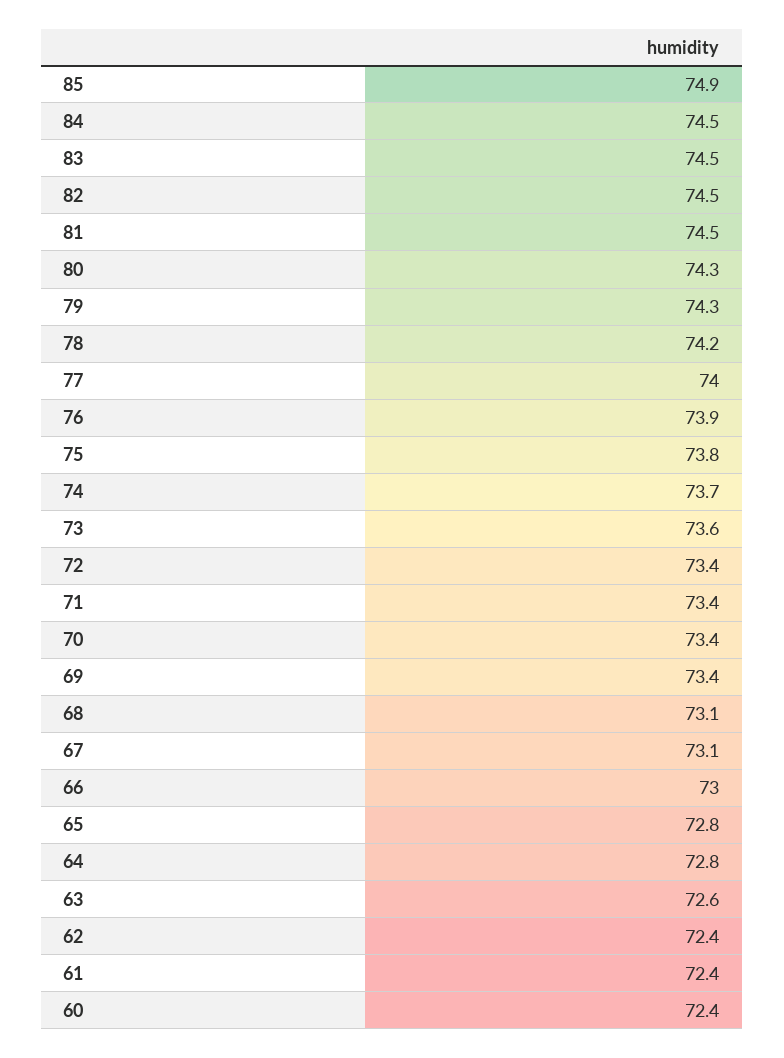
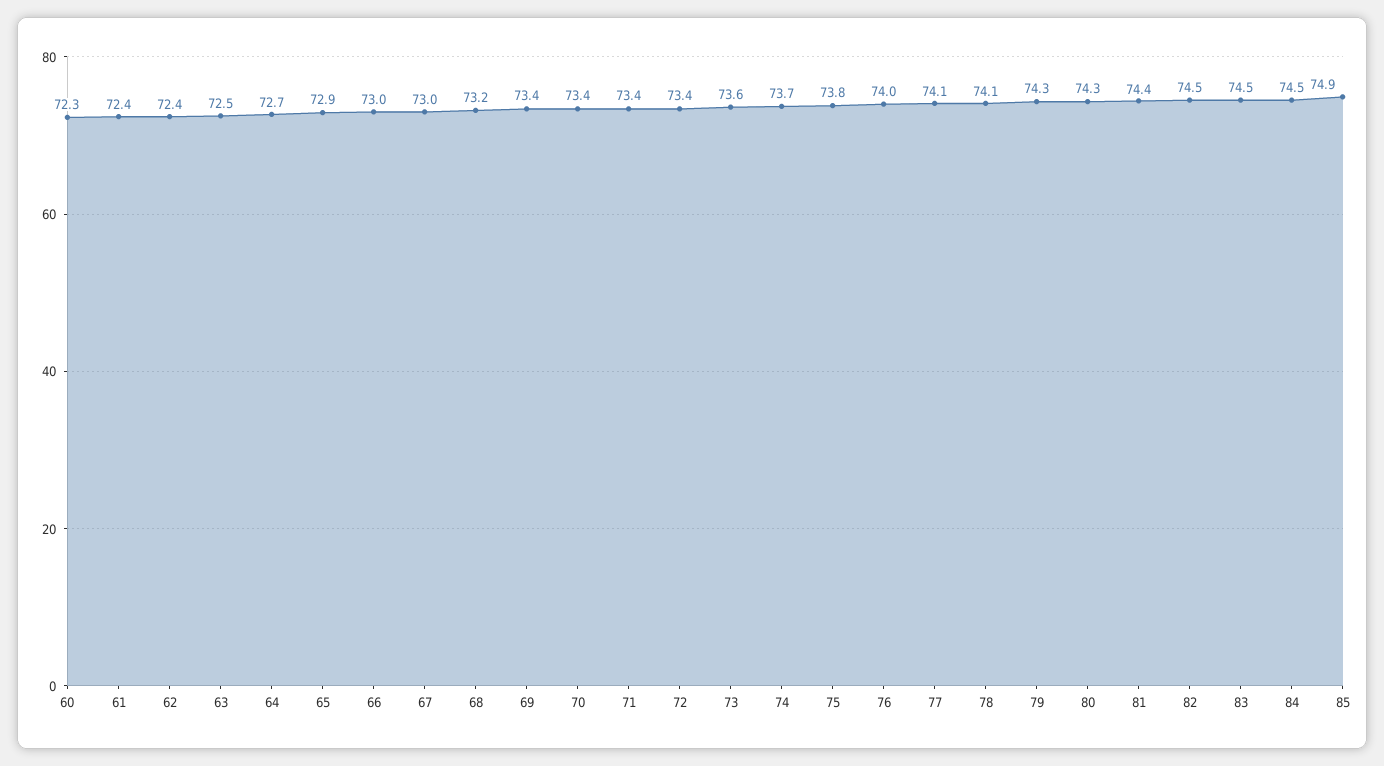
  {
    "85": 74.9,
    "84": 74.5,
    "83": 74.5,
    "82": 74.5,
-   "81": 74.5,
+   "81": 74.4,
    "80": 74.3,
    "79": 74.3,
-   "78": 74.2,
+   "78": 74.1,
-   "77": 74,
+   "77": 74.1,
-   "76": 73.9,
+   "76": 74,
    "75": 73.8,
    "74": 73.7,
    "73": 73.6,
    "72": 73.4,
    "71": 73.4,
    "70": 73.4,
    "69": 73.4,
-   "68": 73.1,
+   "68": 73.2,
-   "67": 73.1,
+   "67": 73,
    "66": 73,
-   "65": 72.8,
+   "65": 72.9,
-   "64": 72.8,
+   "64": 72.7,
-   "63": 72.6,
+   "63": 72.5,
    "62": 72.4,
    "61": 72.4,
-   "60": 72.4
+   "60": 72.3
  }

